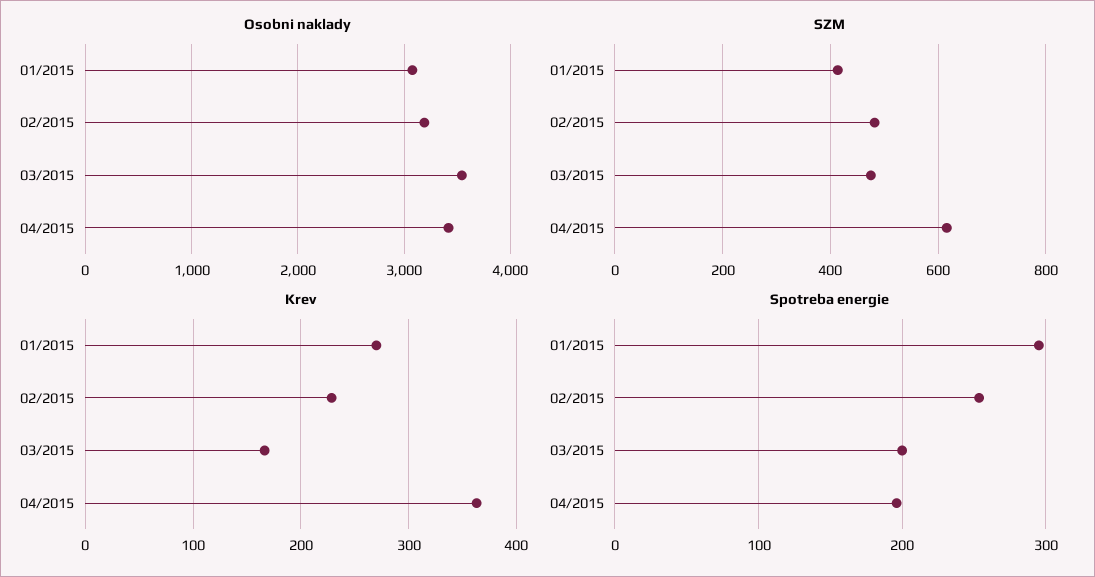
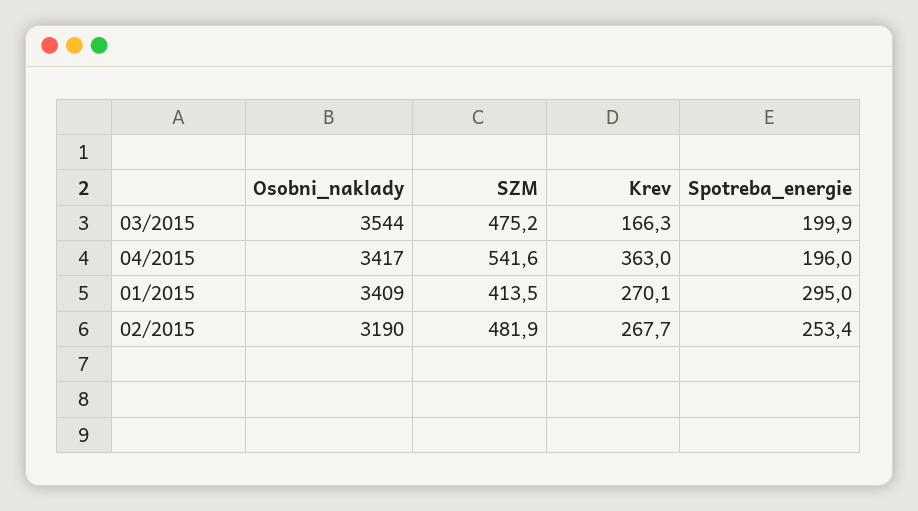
  {
    "Osobni naklady": {
-     "01/2015": 3100,
+     "01/2015": 3409,
      "02/2015": 3190,
      "03/2015": 3544,
      "04/2015": 3417
    },
    "SZM": {
      "01/2015": 413.5,
      "02/2015": 481.9,
      "03/2015": 475.2,
-     "04/2015": 620
+     "04/2015": 541.6
    },
    "Krev": {
      "01/2015": 270.1,
-     "02/2015": 230,
+     "02/2015": 267.7,
      "03/2015": 166.3,
      "04/2015": 363
    },
    "Spotreba energie": {
      "01/2015": 295,
      "02/2015": 253.4,
      "03/2015": 199.9,
      "04/2015": 196
    }
  }

